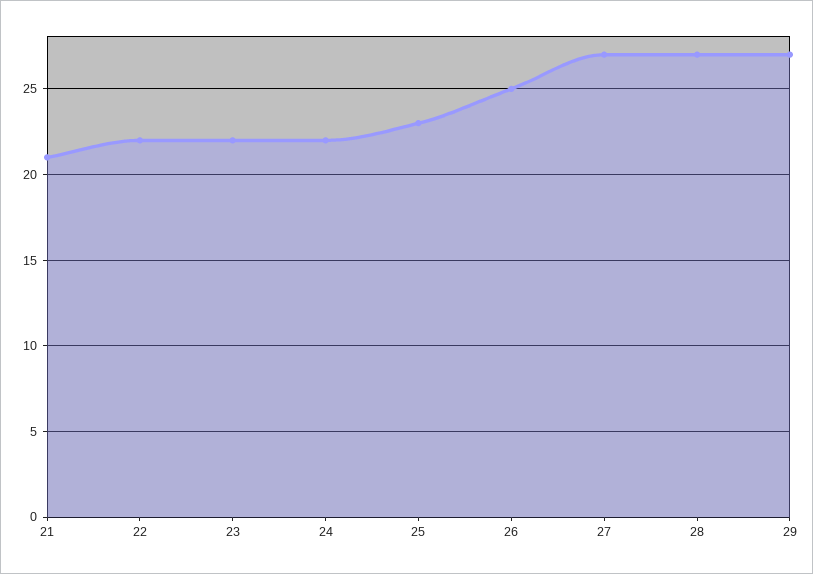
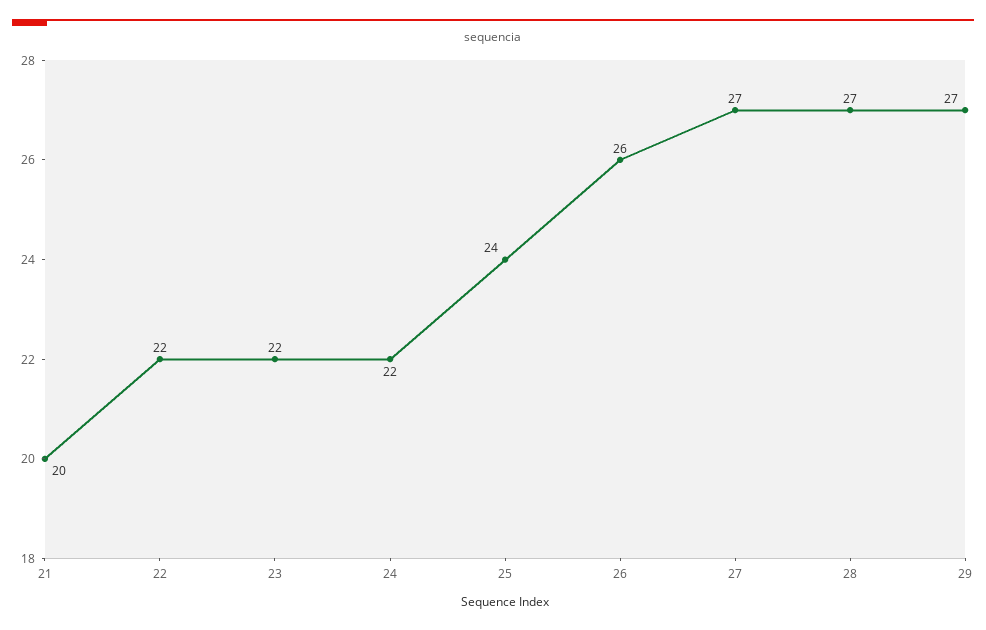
  {
-   "21": 21,
+   "21": 20,
    "22": 22,
    "23": 22,
    "24": 22,
-   "25": 23,
+   "25": 24,
-   "26": 25,
+   "26": 26,
    "27": 27,
    "28": 27,
    "29": 27
  }

